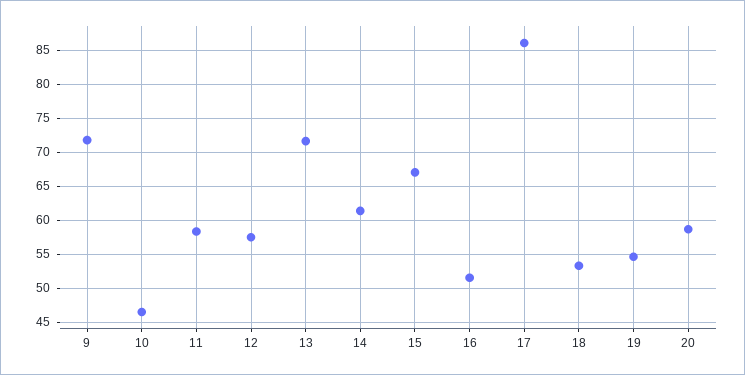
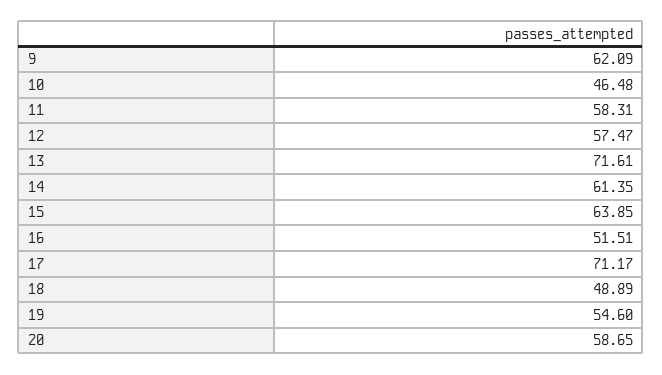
  {
-   "9": 72,
+   "9": 62.09,
    "10": 46.48,
    "11": 58.31,
    "12": 57.47,
    "13": 71.61,
    "14": 61.35,
-   "15": 67,
+   "15": 63.85,
    "16": 51.51,
-   "17": 86,
+   "17": 71.17,
-   "18": 53,
+   "18": 48.89,
    "19": 54.6,
    "20": 58.65
  }

